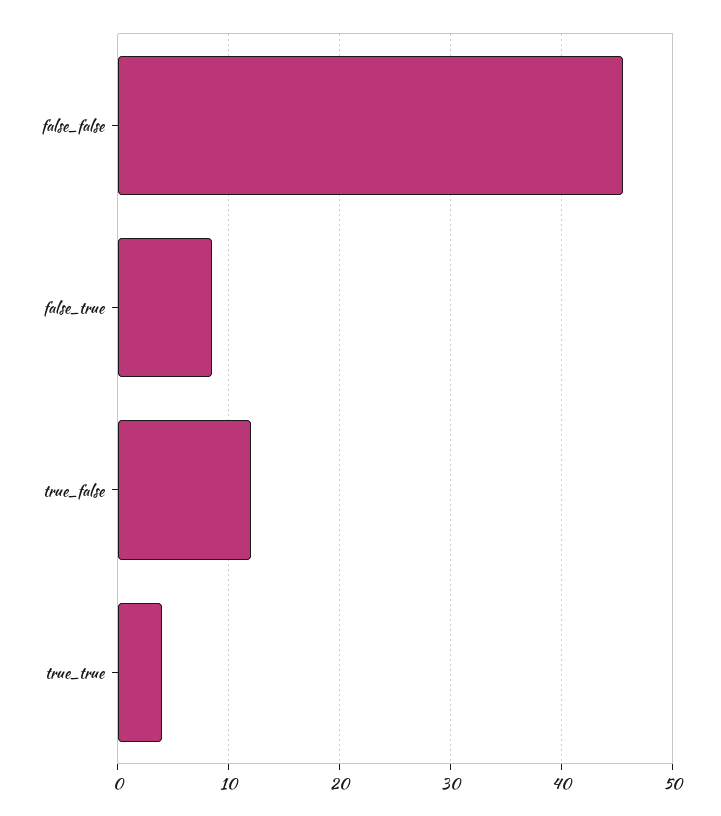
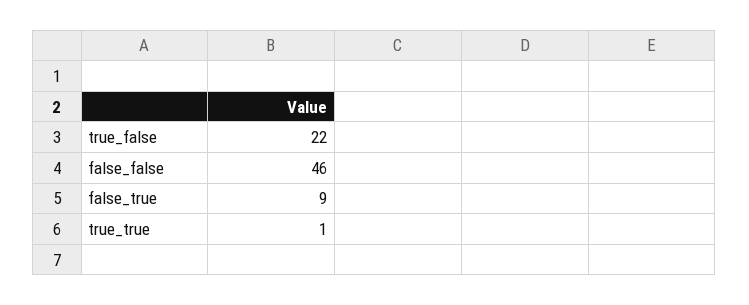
  {
    "false_false": 46,
    "false_true": 9,
-   "true_false": 12,
+   "true_false": 22,
-   "true_true": 4
+   "true_true": 1
  }

